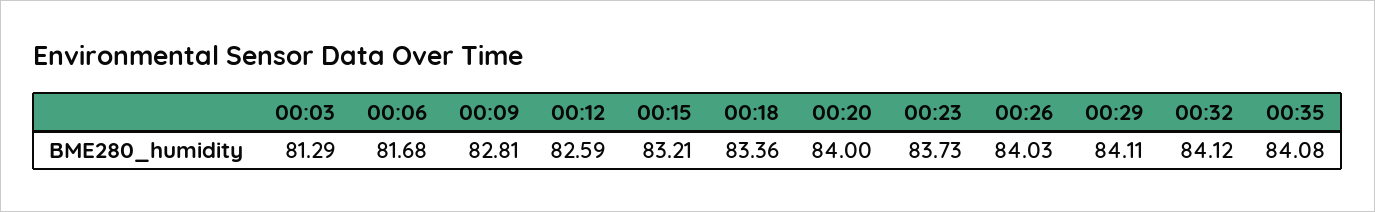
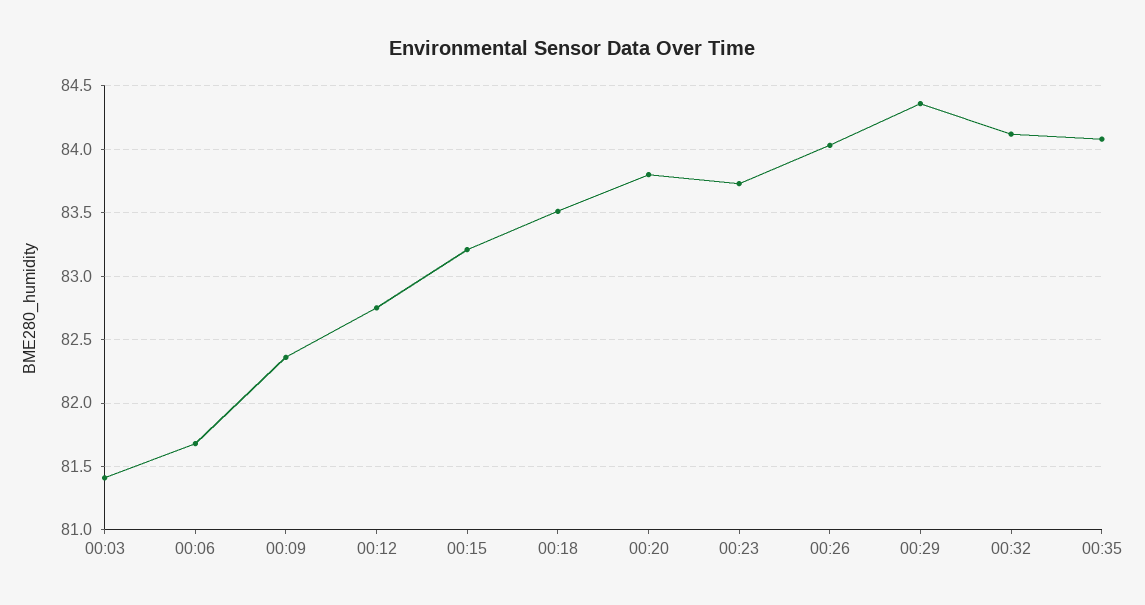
  {
-   "00:03": 81.29,
+   "00:03": 81.4,
    "00:06": 81.68,
-   "00:09": 82.81,
+   "00:09": 82.35,
-   "00:12": 82.59,
+   "00:12": 82.75,
    "00:15": 83.21,
-   "00:18": 83.36,
+   "00:18": 83.5,
-   "00:20": 84,
+   "00:20": 83.8,
    "00:23": 83.73,
    "00:26": 84.03,
-   "00:29": 84.11,
+   "00:29": 84.35,
    "00:32": 84.12,
    "00:35": 84.08
  }

